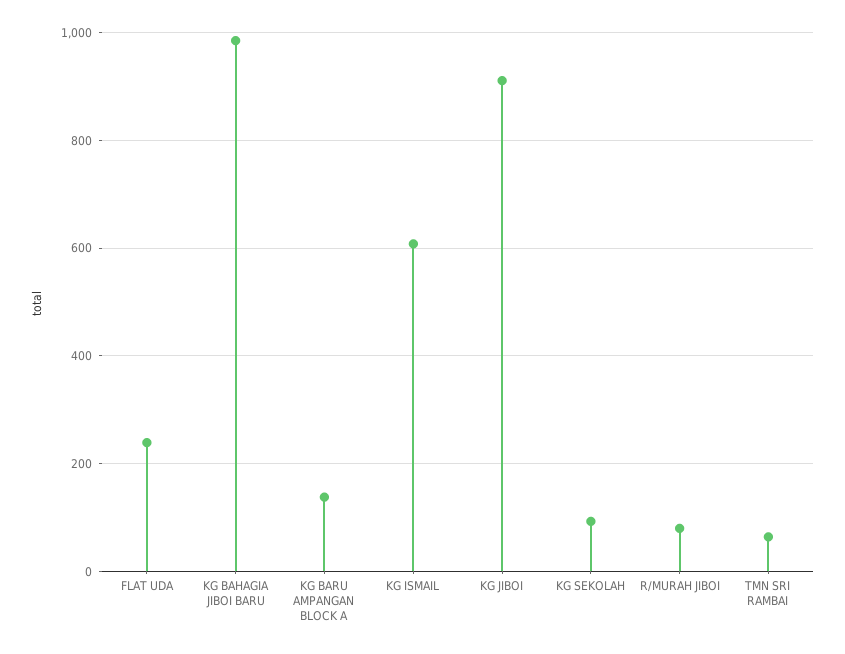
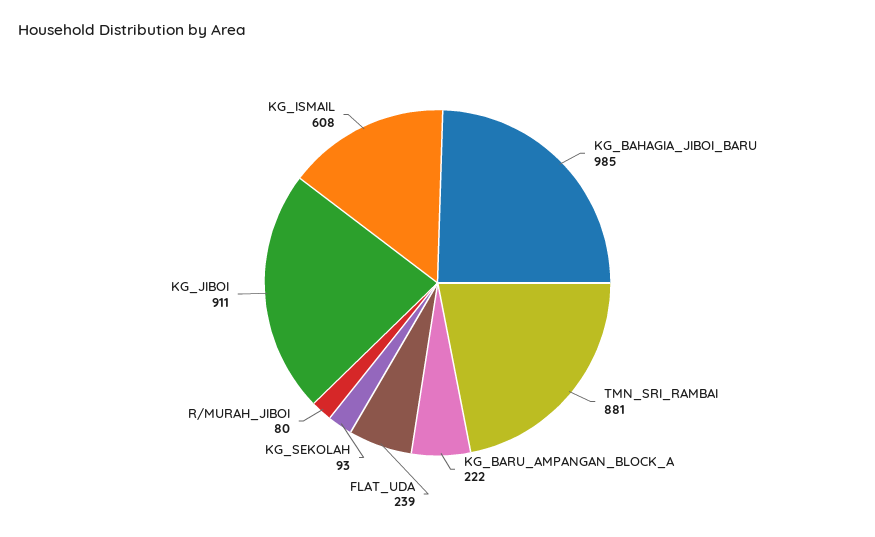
  {
    "FLAT UDA": 239,
    "KG BAHAGIA JIBOI BARU": 985,
-   "KG BARU AMPANGAN BLOCK A": 140,
+   "KG BARU AMPANGAN BLOCK A": 222,
    "KG ISMAIL": 608,
    "KG JIBOI": 911,
    "KG SEKOLAH": 93,
    "R/MURAH JIBOI": 80,
-   "TMN SRI RAMBAI": 60
+   "TMN SRI RAMBAI": 881
  }

